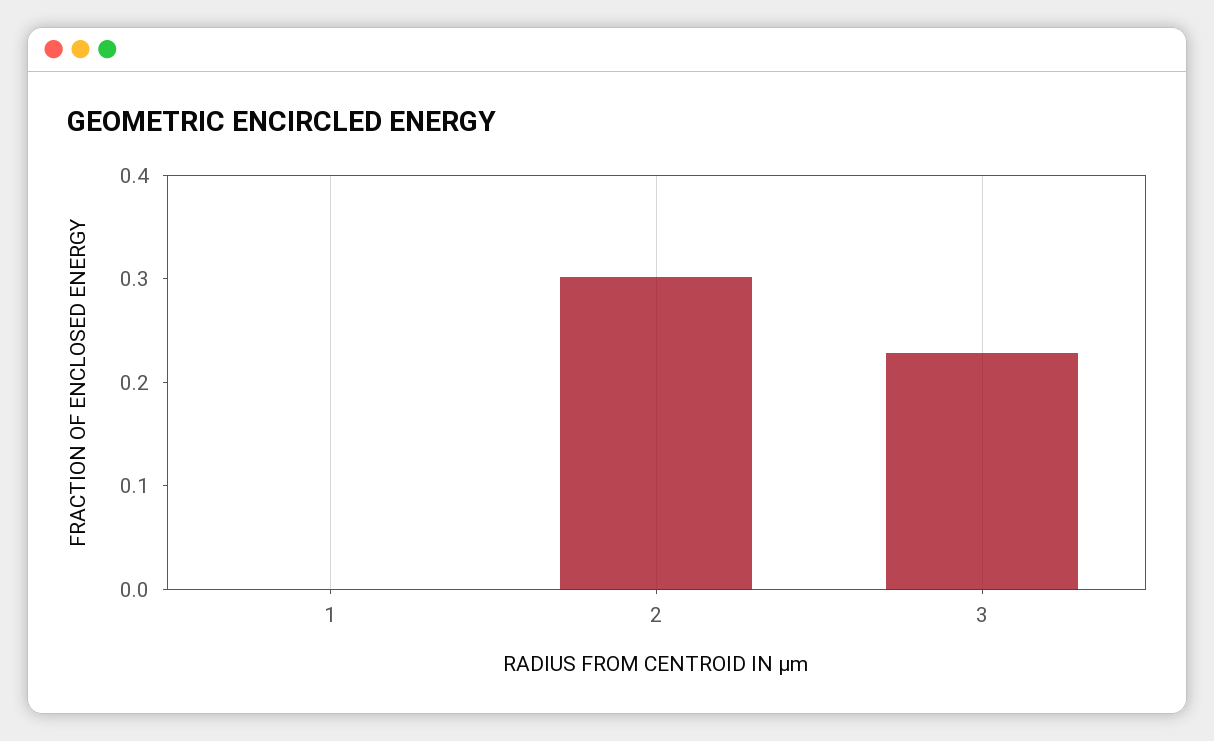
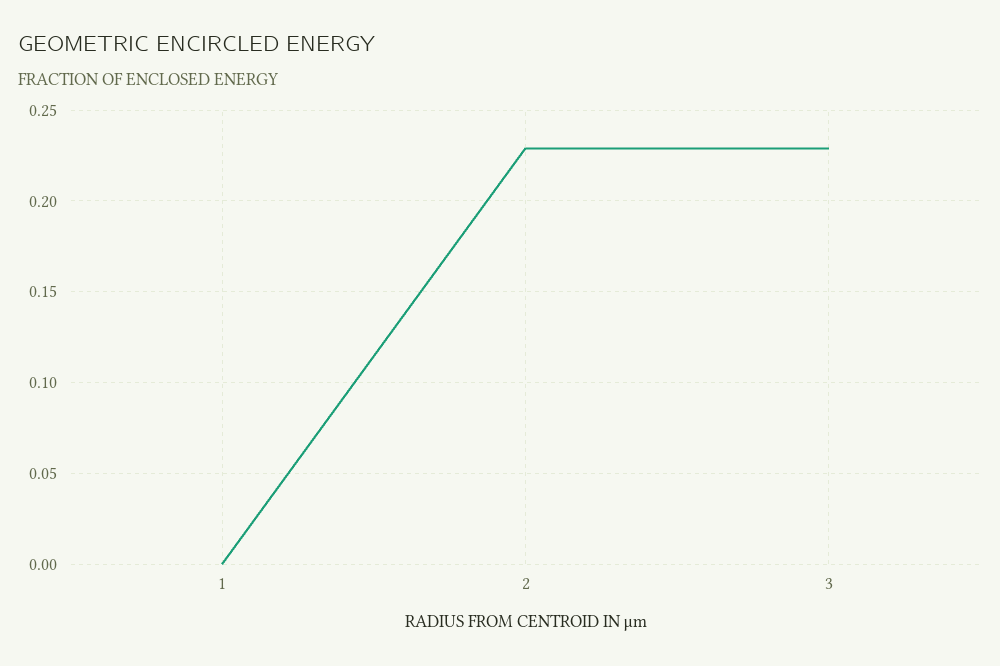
  {
    "1": 0,
-   "2": 0.3,
+   "2": 0.23,
    "3": 0.23
  }

